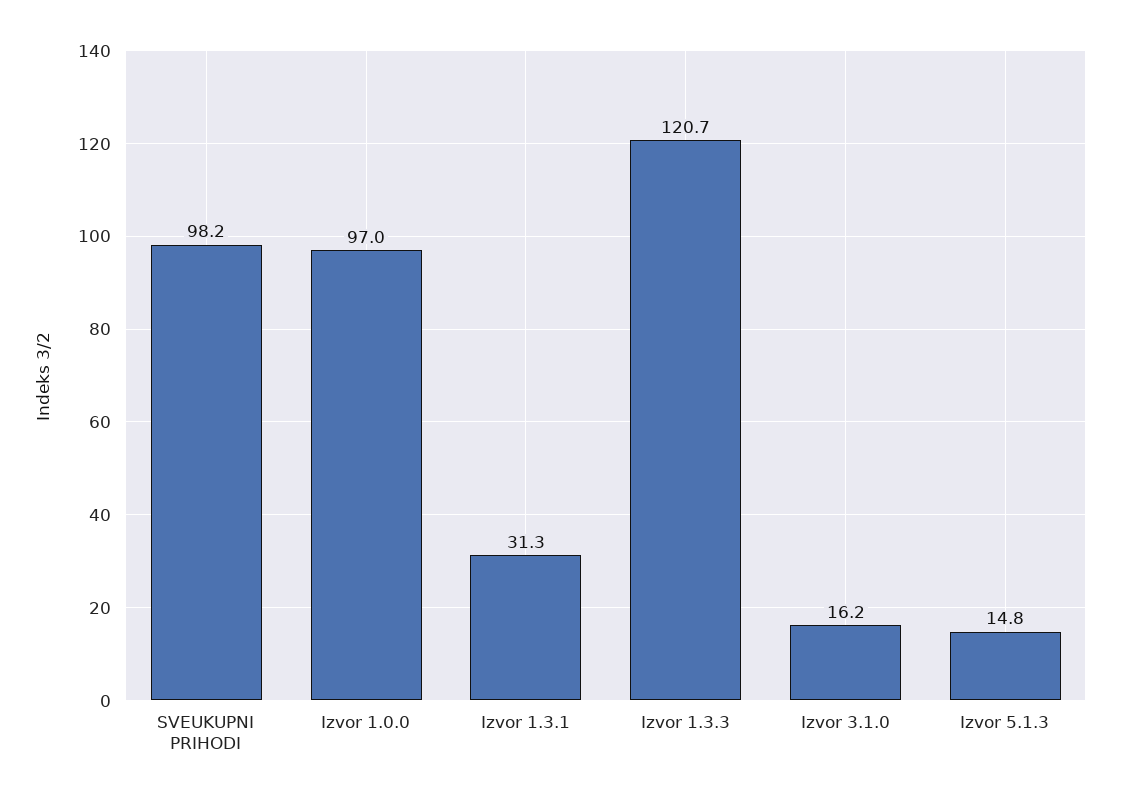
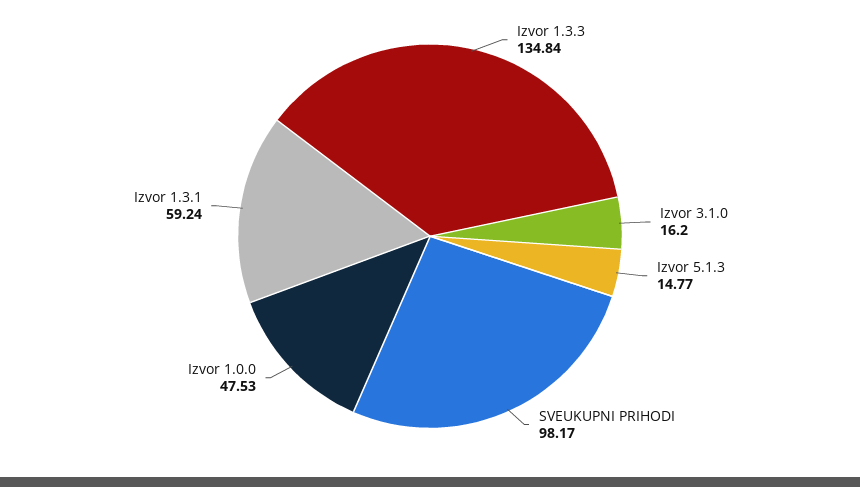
  {
    "SVEUKUPNI PRIHODI": 98.17,
-   "Izvor 1.0.0": 97,
+   "Izvor 1.0.0": 47.53,
-   "Izvor 1.3.1": 31.3,
+   "Izvor 1.3.1": 59.24,
-   "Izvor 1.3.3": 120.7,
+   "Izvor 1.3.3": 134.84,
    "Izvor 3.1.0": 16.2,
    "Izvor 5.1.3": 14.77
  }

